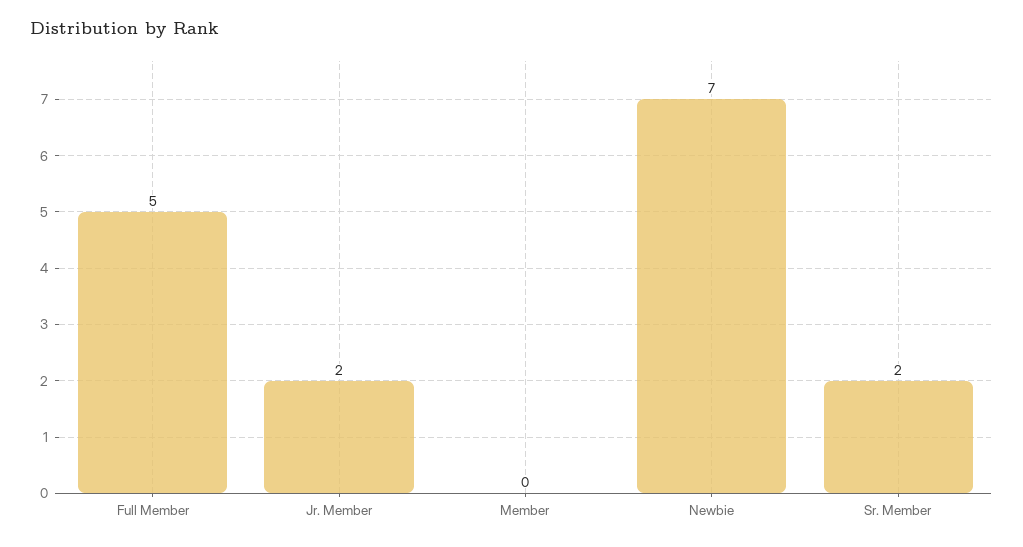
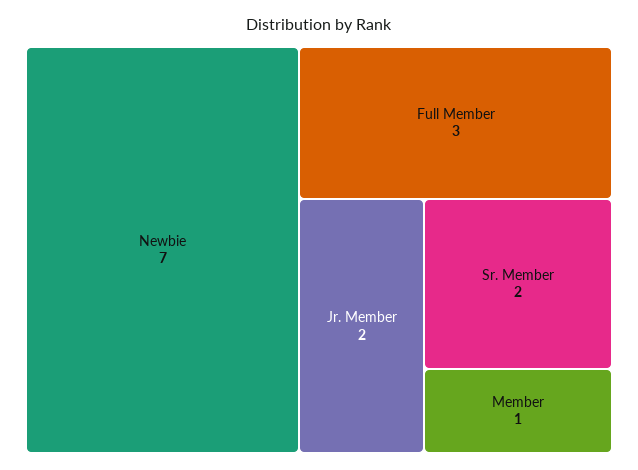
  {
-   "Full Member": 5,
+   "Full Member": 3,
    "Jr. Member": 2,
-   "Member": 0,
+   "Member": 1,
    "Newbie": 7,
    "Sr. Member": 2
  }

